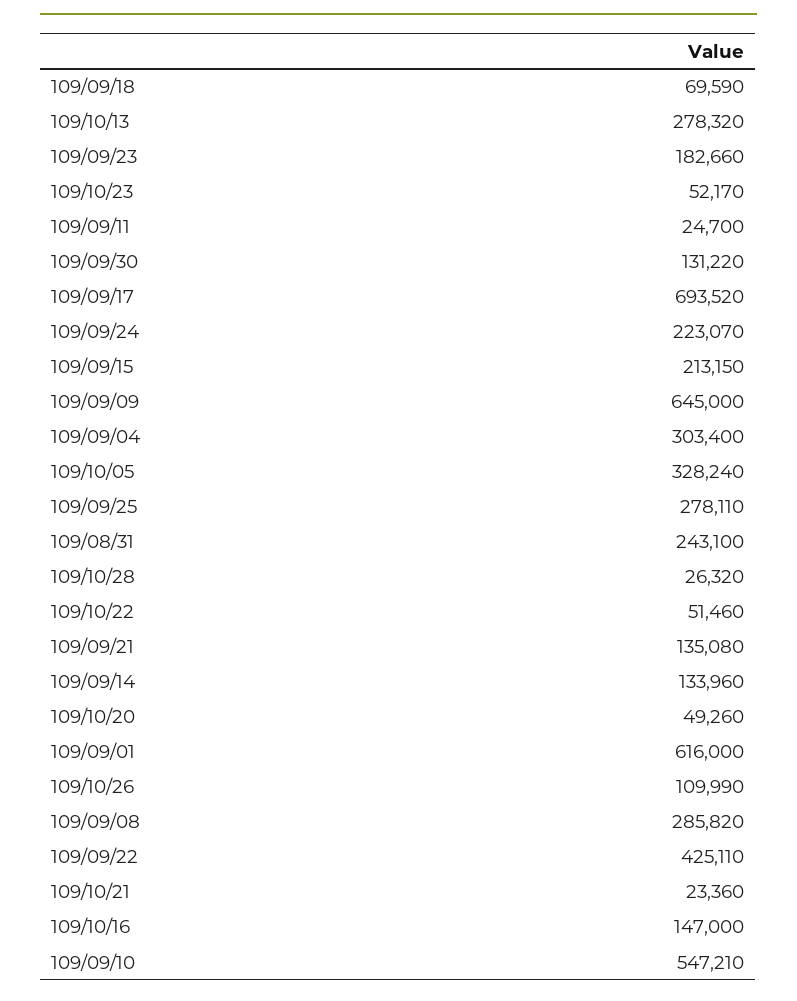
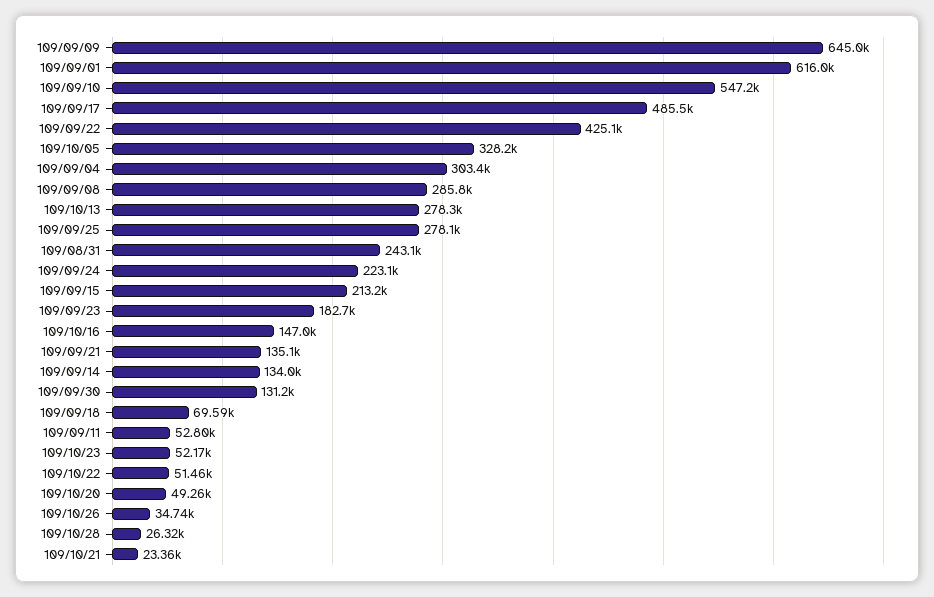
  {
    "109/09/18": 69590,
    "109/10/13": 278320,
    "109/09/23": 182660,
    "109/10/23": 52170,
-   "109/09/11": 24700,
+   "109/09/11": 52800,
    "109/09/30": 131220,
-   "109/09/17": 693520,
+   "109/09/17": 485500,
    "109/09/24": 223070,
    "109/09/15": 213150,
    "109/09/09": 645000,
    "109/09/04": 303400,
    "109/10/05": 328240,
    "109/09/25": 278110,
    "109/08/31": 243100,
    "109/10/28": 26320,
    "109/10/22": 51460,
    "109/09/21": 135080,
    "109/09/14": 133960,
    "109/10/20": 49260,
    "109/09/01": 616000,
-   "109/10/26": 109990,
+   "109/10/26": 34740,
    "109/09/08": 285820,
    "109/09/22": 425110,
    "109/10/21": 23360,
    "109/10/16": 147000,
    "109/09/10": 547210
  }

